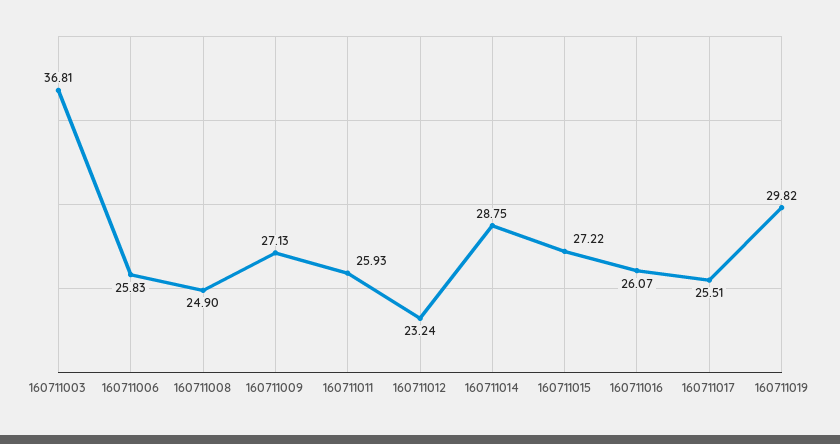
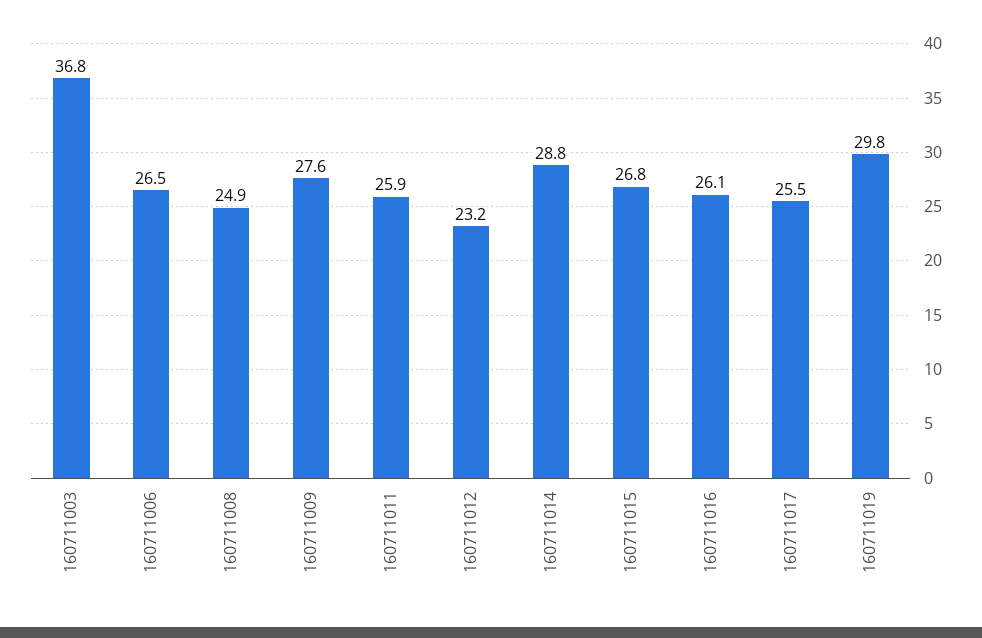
  {
    "160711003": 36.81,
-   "160711006": 25.83,
+   "160711006": 26.5,
    "160711008": 24.9,
-   "160711009": 27.13,
+   "160711009": 27.6,
    "160711011": 25.93,
    "160711012": 23.24,
    "160711014": 28.75,
-   "160711015": 27.22,
+   "160711015": 26.8,
    "160711016": 26.07,
    "160711017": 25.51,
    "160711019": 29.82
  }

